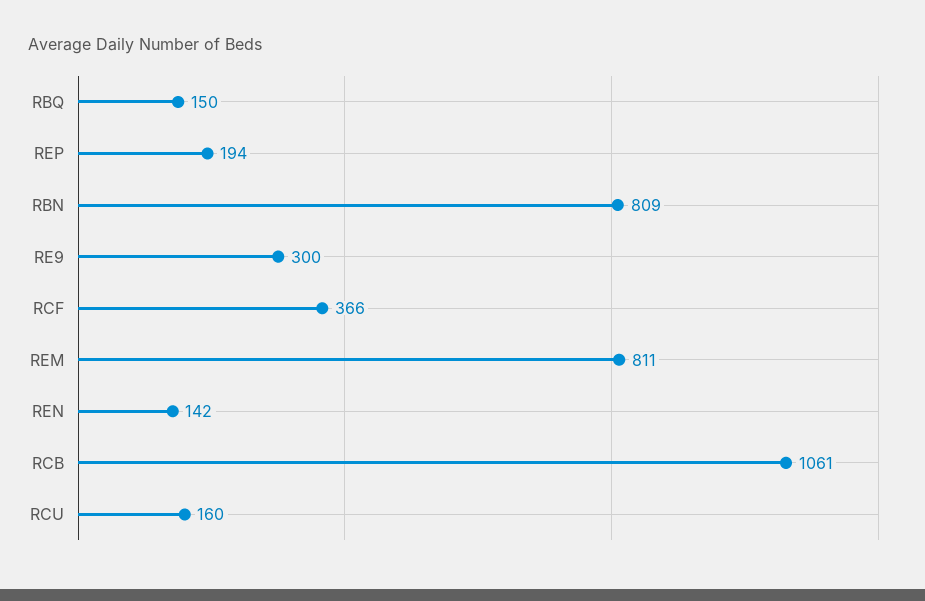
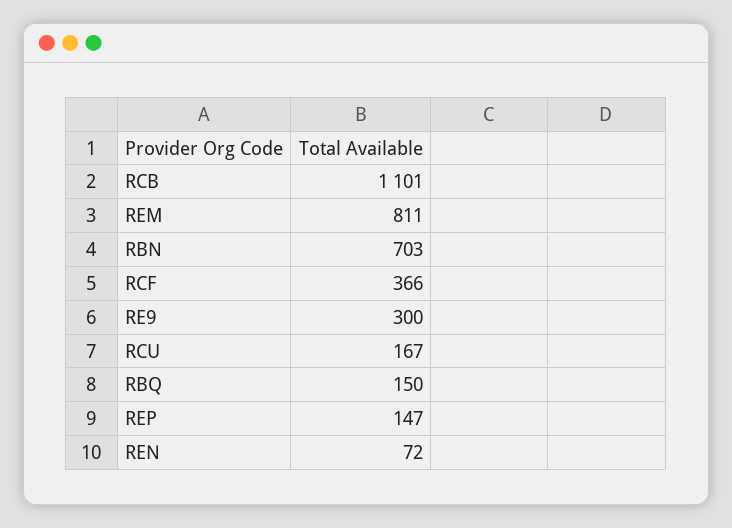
  {
    "RBQ": 150,
-   "REP": 194,
+   "REP": 147,
-   "RBN": 809,
+   "RBN": 703,
    "RE9": 300,
    "RCF": 366,
    "REM": 811,
-   "REN": 142,
+   "REN": 72,
-   "RCB": 1061,
+   "RCB": 1101,
-   "RCU": 160
+   "RCU": 167
  }

